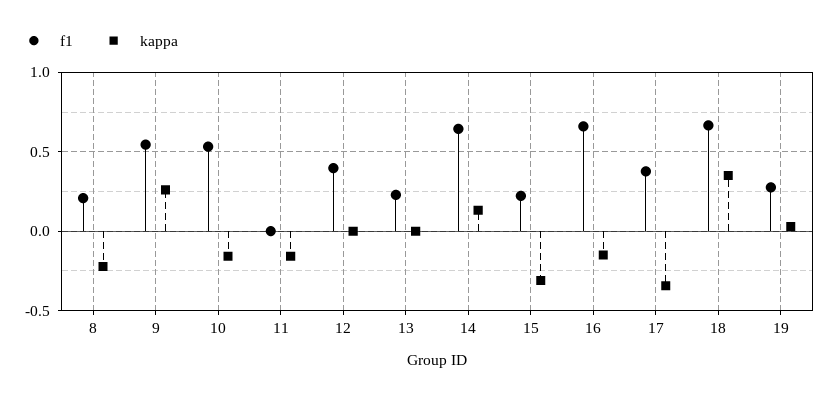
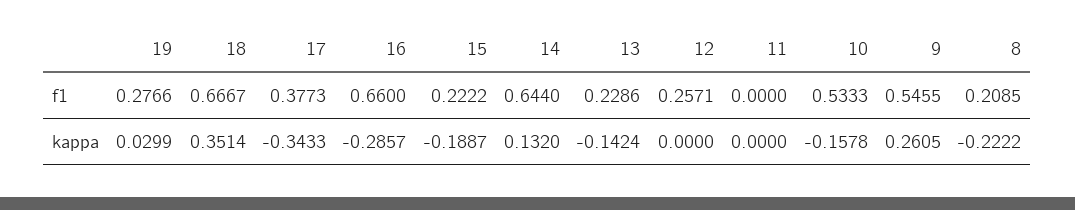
  {
    "f1": {
      "8": 0.2085,
      "9": 0.5455,
      "10": 0.5333,
      "11": 0,
-     "12": 0.4,
+     "12": 0.2571,
      "13": 0.2286,
      "14": 0.644,
      "15": 0.2222,
      "16": 0.66,
      "17": 0.3773,
      "18": 0.6667,
      "19": 0.2766
    },
    "kappa": {
      "8": -0.2222,
      "9": 0.2605,
      "10": -0.1578,
-     "11": -0.15,
+     "11": 0,
      "12": 0,
-     "13": 0,
+     "13": -0.1424,
      "14": 0.132,
-     "15": -0.3,
+     "15": -0.1887,
-     "16": -0.15,
+     "16": -0.2857,
      "17": -0.3433,
      "18": 0.3514,
      "19": 0.0299
    }
  }

